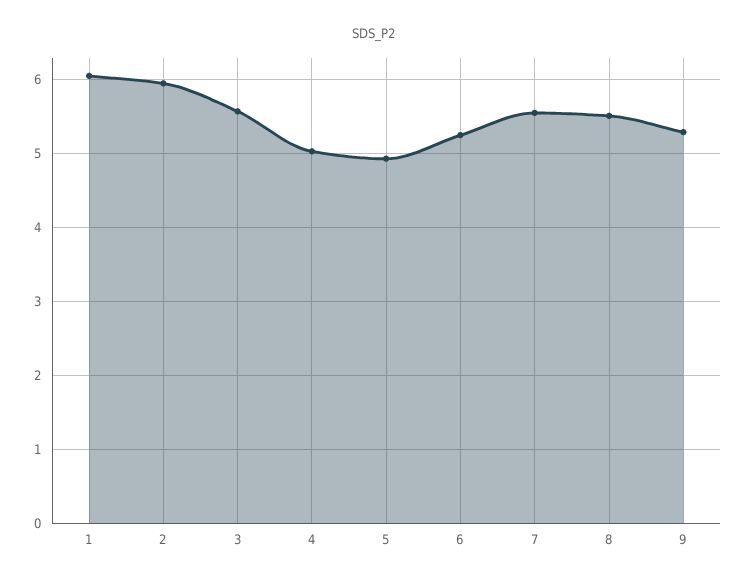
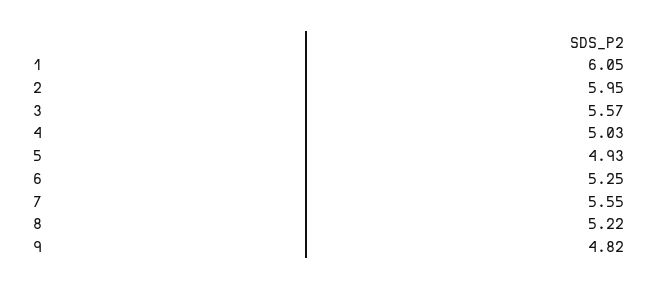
  {
    "1": 6.05,
    "2": 5.95,
    "3": 5.57,
    "4": 5.03,
    "5": 4.93,
    "6": 5.25,
    "7": 5.55,
-   "8": 5.5,
+   "8": 5.22,
-   "9": 5.3
+   "9": 4.82
  }

